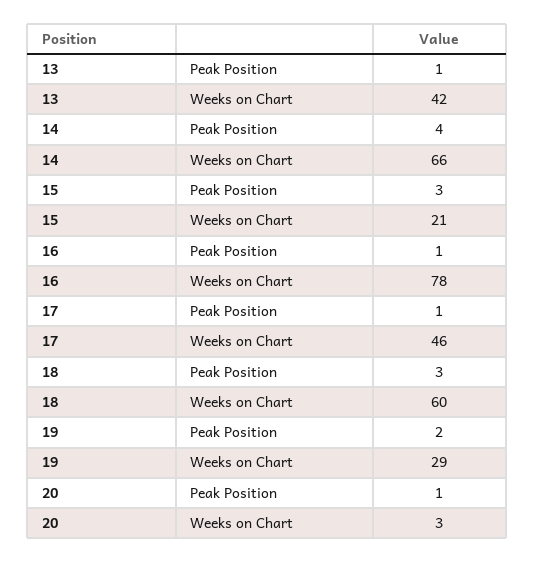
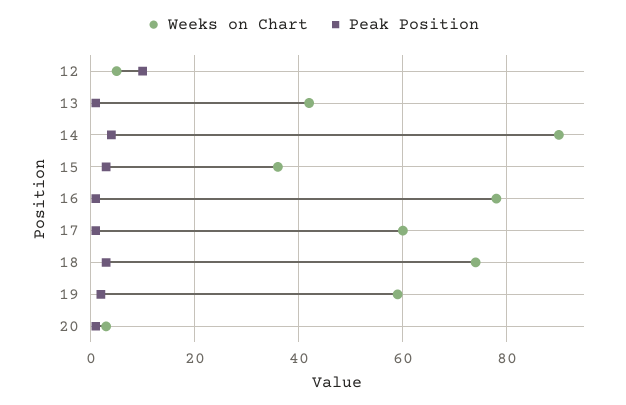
  {
    "Peak Position": {
      "13": 1,
      "14": 4,
      "15": 3,
      "16": 1,
      "17": 1,
      "18": 3,
      "19": 2,
-     "20": 1
+     "20": 1,
+     "12": 10
    },
    "Weeks on Chart": {
      "13": 42,
-     "14": 66,
+     "14": 90,
-     "15": 21,
+     "15": 35,
      "16": 78,
-     "17": 46,
+     "17": 60,
-     "18": 60,
+     "18": 75,
-     "19": 29,
+     "19": 60,
-     "20": 3
+     "20": 3,
+     "12": 5
    }
  }

